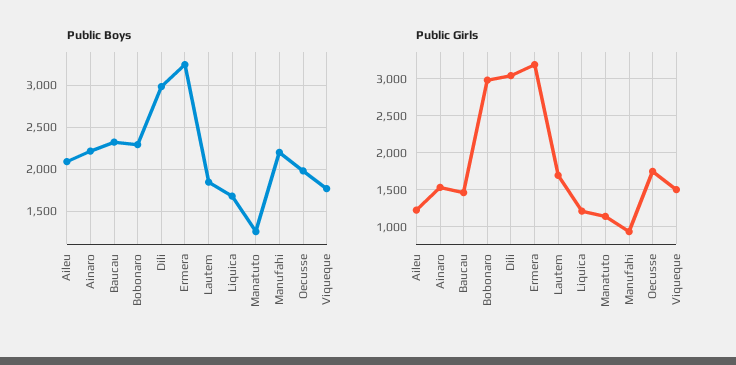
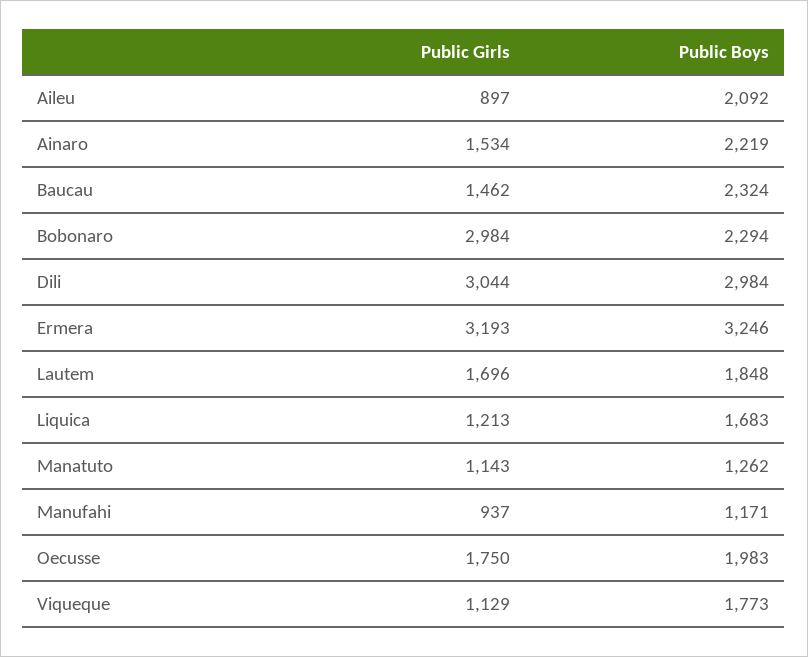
  {
    "Public Boys": {
      "Aileu": 2092,
      "Ainaro": 2219,
      "Baucau": 2324,
      "Bobonaro": 2294,
      "Dili": 2984,
      "Ermera": 3246,
      "Lautem": 1848,
      "Liquica": 1683,
      "Manatuto": 1262,
-     "Manufahi": 2200,
+     "Manufahi": 1171,
      "Oecusse": 1983,
      "Viqueque": 1773
    },
    "Public Girls": {
-     "Aileu": 1200,
+     "Aileu": 897,
      "Ainaro": 1534,
      "Baucau": 1462,
      "Bobonaro": 2984,
      "Dili": 3044,
      "Ermera": 3193,
      "Lautem": 1696,
      "Liquica": 1213,
      "Manatuto": 1143,
      "Manufahi": 937,
      "Oecusse": 1750,
-     "Viqueque": 1500
+     "Viqueque": 1129
    }
  }

